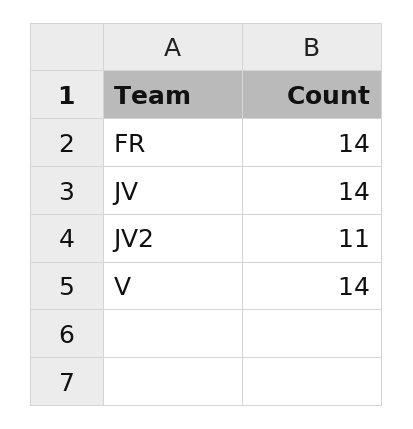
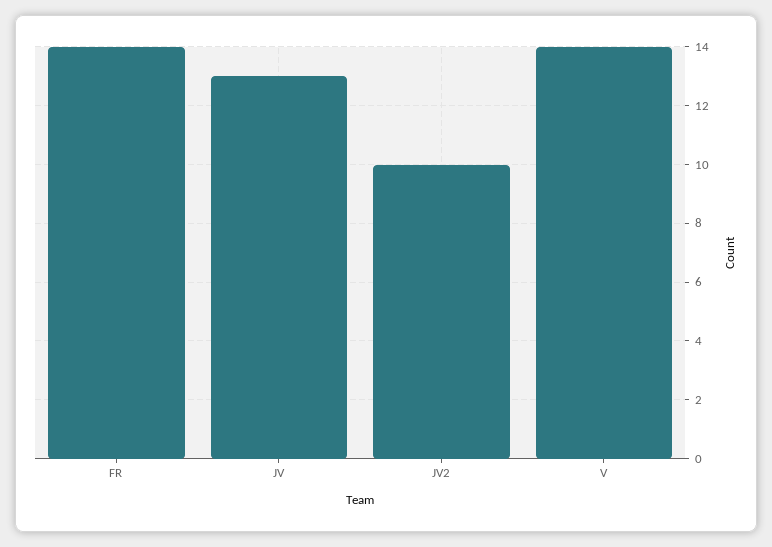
  {
    "FR": 14,
-   "JV": 14,
+   "JV": 13,
-   "JV2": 11,
+   "JV2": 10,
    "V": 14
  }

